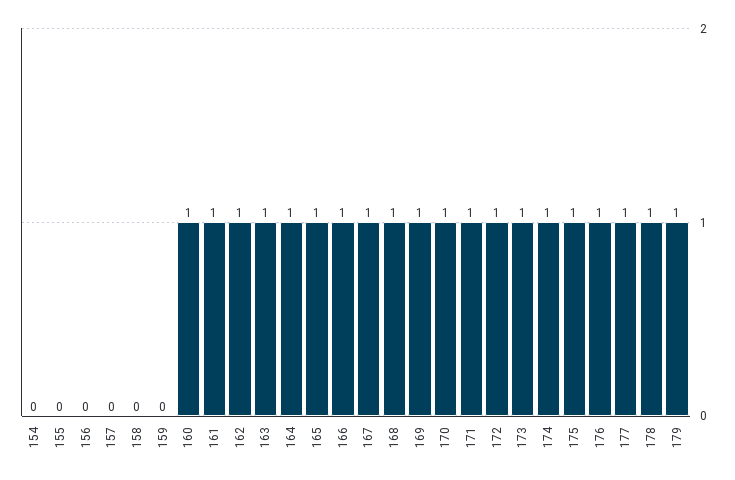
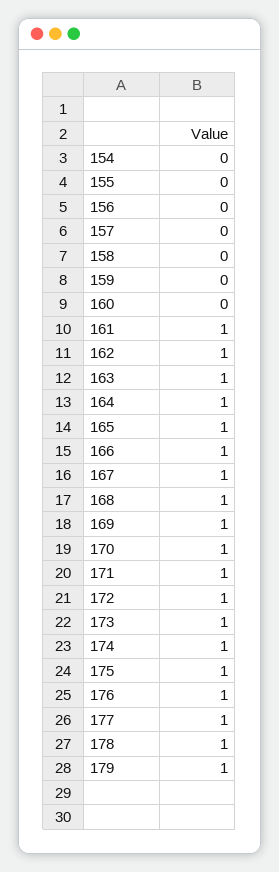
  {
    "154": 0,
    "155": 0,
    "156": 0,
    "157": 0,
    "158": 0,
    "159": 0,
-   "160": 1,
+   "160": 0,
    "161": 1,
    "162": 1,
    "163": 1,
    "164": 1,
    "165": 1,
    "166": 1,
    "167": 1,
    "168": 1,
    "169": 1,
    "170": 1,
    "171": 1,
    "172": 1,
    "173": 1,
    "174": 1,
    "175": 1,
    "176": 1,
    "177": 1,
    "178": 1,
    "179": 1
  }

